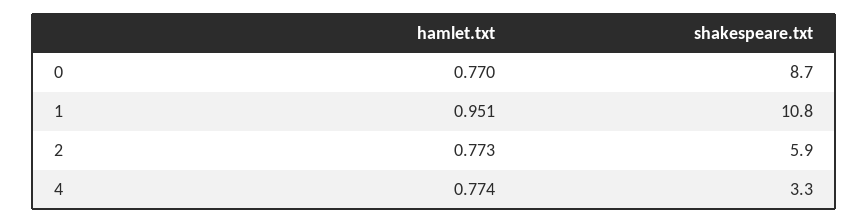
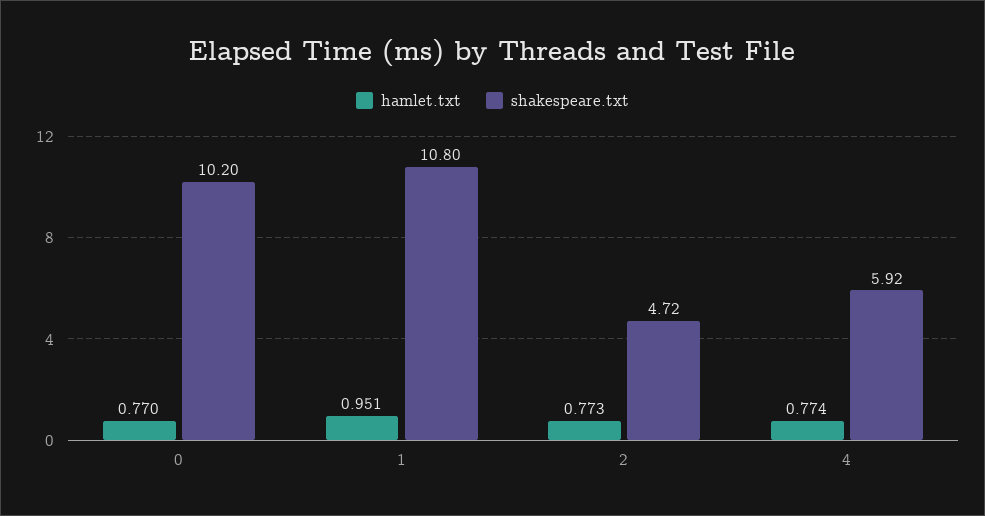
  {
    "hamlet.txt": {
      "0": 0.77,
      "1": 0.951,
      "2": 0.773,
      "4": 0.774
    },
    "shakespeare.txt": {
-     "0": 8.7,
+     "0": 10.2,
      "1": 10.8,
-     "2": 5.9,
+     "2": 4.72,
-     "4": 3.3
+     "4": 5.92
    }
  }

